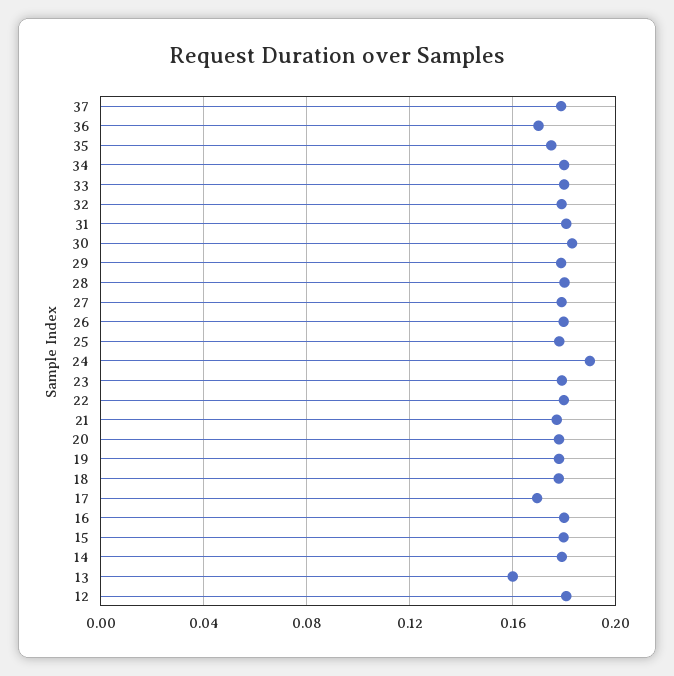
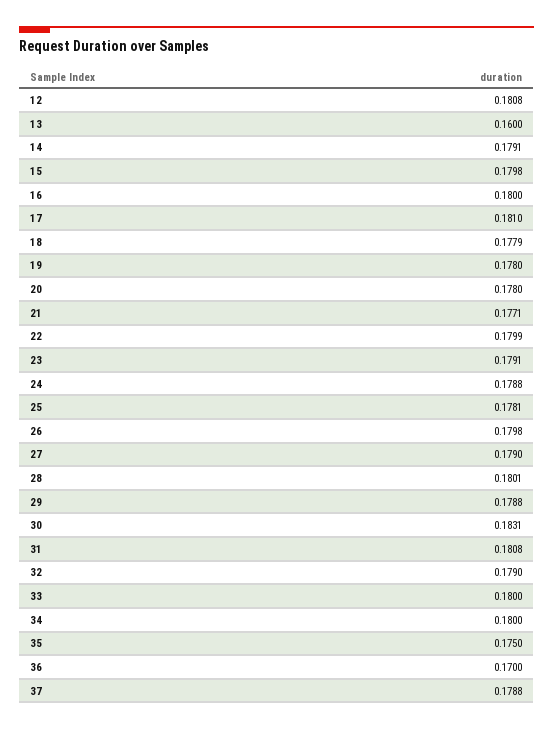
  {
    "37": 0.1788,
    "36": 0.17,
    "35": 0.175,
    "34": 0.18,
    "33": 0.18,
    "32": 0.179,
    "31": 0.1808,
    "30": 0.1831,
    "29": 0.1788,
    "28": 0.1801,
    "27": 0.179,
    "26": 0.1798,
    "25": 0.1781,
-   "24": 0.19,
+   "24": 0.1788,
    "23": 0.1791,
    "22": 0.1799,
    "21": 0.1771,
    "20": 0.178,
    "19": 0.178,
    "18": 0.1779,
-   "17": 0.17,
+   "17": 0.181,
    "16": 0.18,
    "15": 0.1798,
    "14": 0.1791,
    "13": 0.16,
    "12": 0.1808
  }

